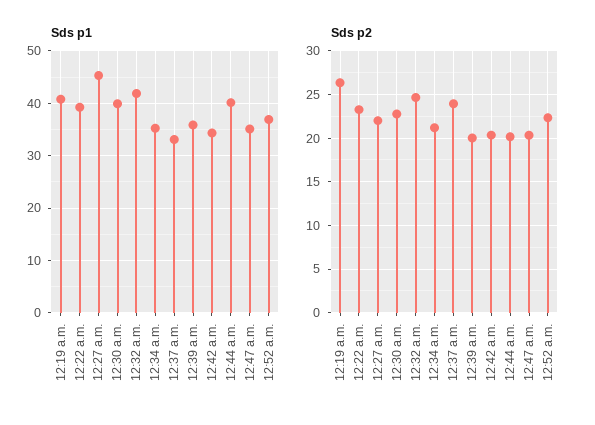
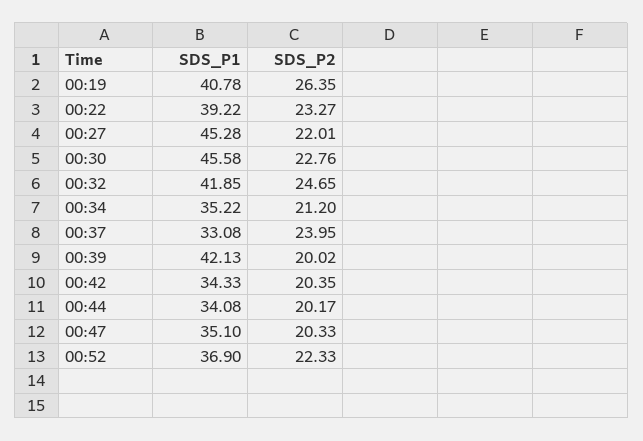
  {
    "Sds p1": {
      "12:19 a.m.": 40.78,
      "12:22 a.m.": 39.22,
      "12:27 a.m.": 45.28,
-     "12:30 a.m.": 40,
+     "12:30 a.m.": 45.58,
      "12:32 a.m.": 41.85,
      "12:34 a.m.": 35.22,
      "12:37 a.m.": 33.08,
-     "12:39 a.m.": 36,
+     "12:39 a.m.": 42.13,
      "12:42 a.m.": 34.33,
-     "12:44 a.m.": 40,
+     "12:44 a.m.": 34.08,
      "12:47 a.m.": 35.1,
      "12:52 a.m.": 36.9
    },
    "Sds p2": {
      "12:19 a.m.": 26.35,
      "12:22 a.m.": 23.27,
      "12:27 a.m.": 22.01,
      "12:30 a.m.": 22.76,
      "12:32 a.m.": 24.65,
      "12:34 a.m.": 21.2,
      "12:37 a.m.": 23.95,
      "12:39 a.m.": 20.02,
      "12:42 a.m.": 20.35,
      "12:44 a.m.": 20.17,
      "12:47 a.m.": 20.33,
      "12:52 a.m.": 22.33
    }
  }

